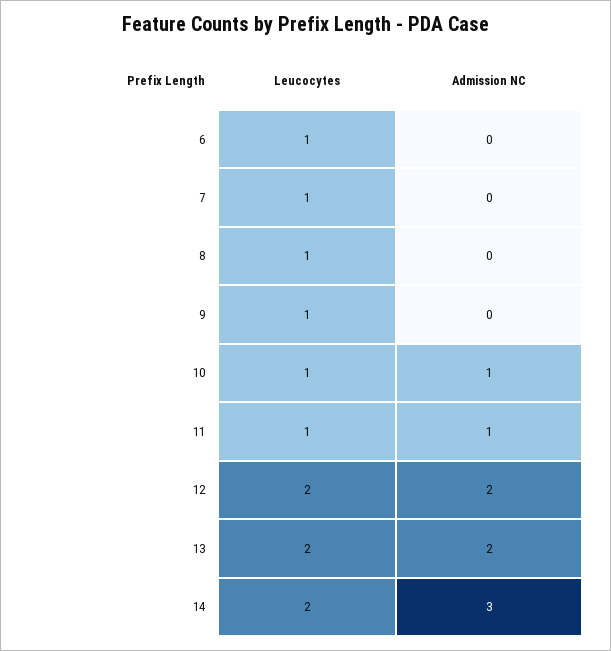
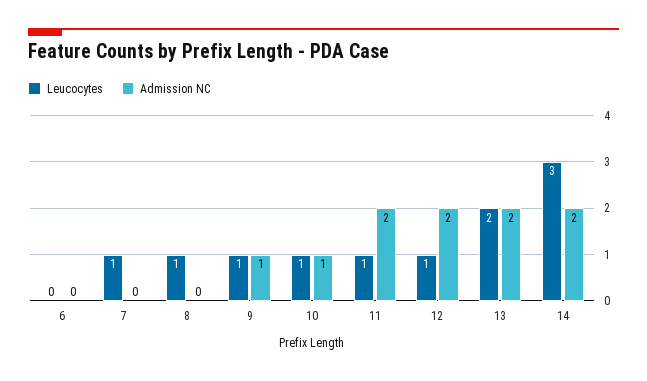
  {
    "Leucocytes": {
-     "6": 1,
+     "6": 0,
      "7": 1,
      "8": 1,
      "9": 1,
      "10": 1,
      "11": 1,
-     "12": 2,
+     "12": 1,
      "13": 2,
-     "14": 2
+     "14": 3
    },
    "Admission NC": {
      "6": 0,
      "7": 0,
      "8": 0,
-     "9": 0,
+     "9": 1,
      "10": 1,
-     "11": 1,
+     "11": 2,
      "12": 2,
      "13": 2,
-     "14": 3
+     "14": 2
    }
  }

